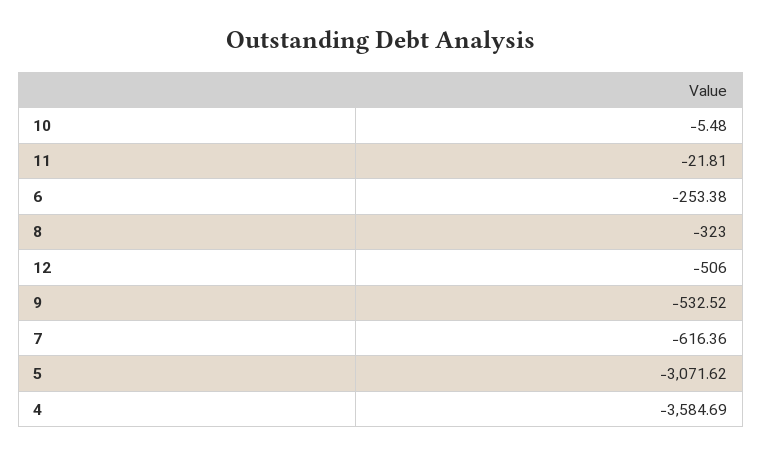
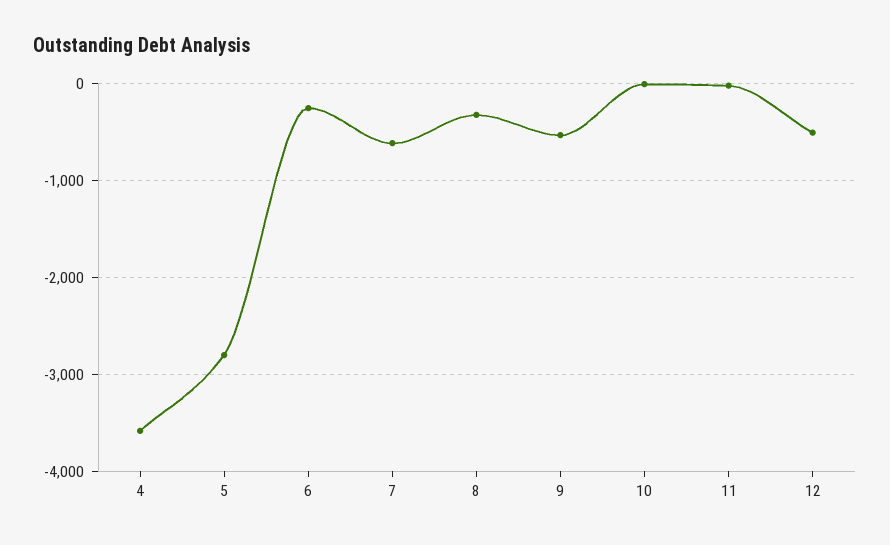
  {
    "10": -5.48,
    "11": -21.81,
    "6": -253.38,
    "8": -323,
    "12": -506,
    "9": -532.52,
    "7": -616.36,
-   "5": -3071.62,
+   "5": -2800,
    "4": -3584.69
  }

